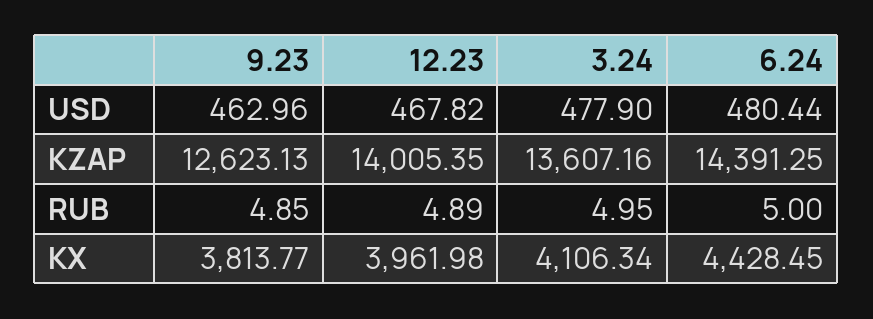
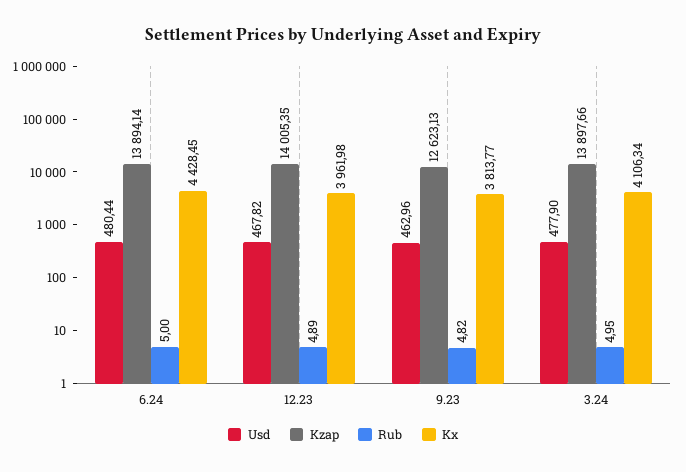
  {
    "USD": {
      "9.23": 462.96,
      "12.23": 467.82,
      "3.24": 477.9,
      "6.24": 480.44
    },
    "KZAP": {
      "9.23": 12623.13,
      "12.23": 14005.35,
-     "3.24": 13607.16,
+     "3.24": 13897.66,
-     "6.24": 14391.25
+     "6.24": 13894.14
    },
    "RUB": {
-     "9.23": 4.85,
+     "9.23": 4.82,
      "12.23": 4.89,
      "3.24": 4.95,
      "6.24": 5
    },
    "KX": {
      "9.23": 3813.77,
      "12.23": 3961.98,
      "3.24": 4106.34,
      "6.24": 4428.45
    }
  }

